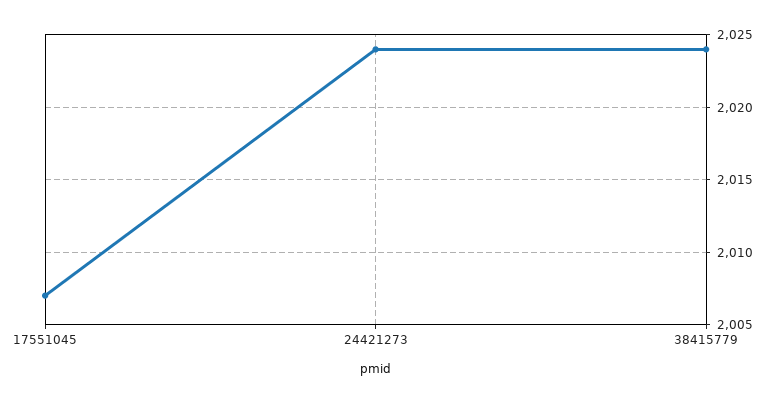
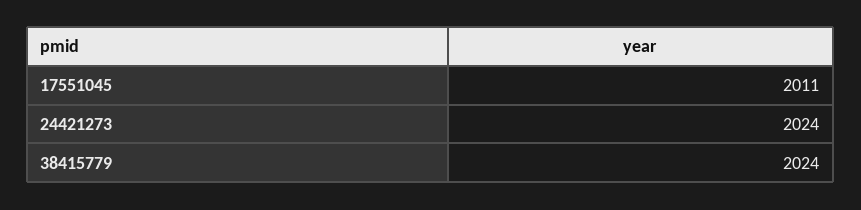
  {
-   "17551045": 2007,
+   "17551045": 2011,
    "24421273": 2024,
    "38415779": 2024
  }

